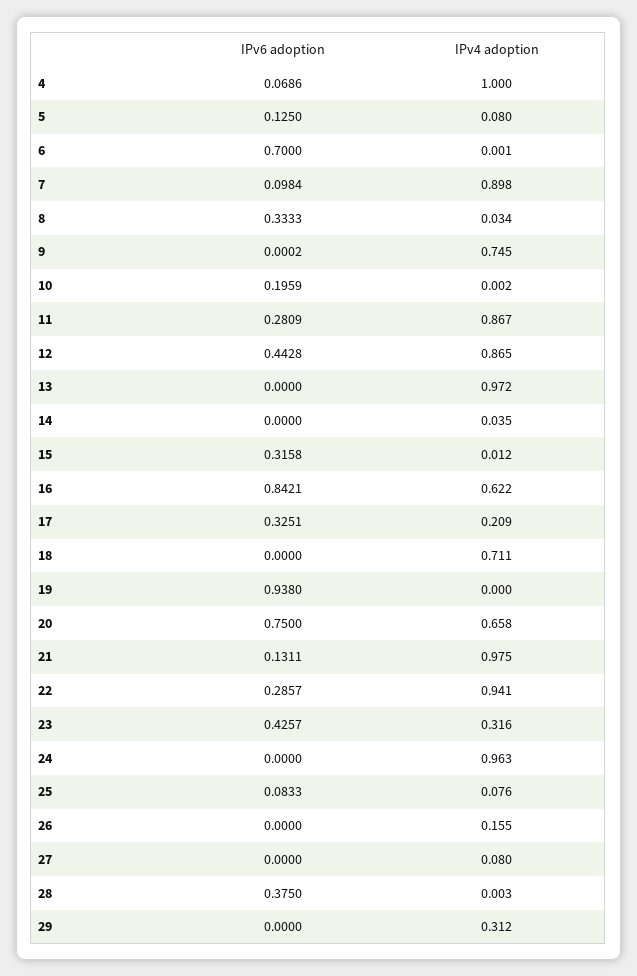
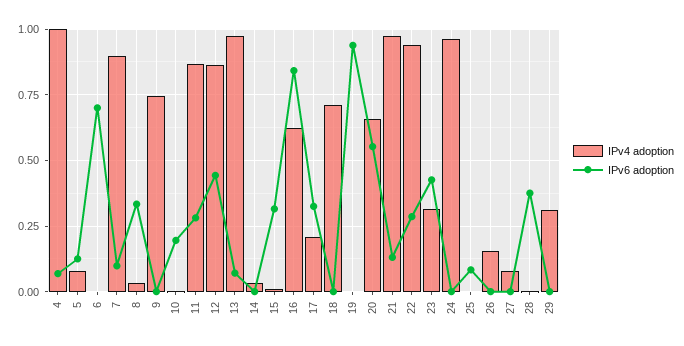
  {
    "IPv6 adoption": {
      "4": 0.0686,
      "5": 0.125,
      "6": 0.7,
      "7": 0.0984,
      "8": 0.3333,
      "9": 0.0002,
      "10": 0.1959,
      "11": 0.2809,
      "12": 0.4428,
-     "13": 0,
+     "13": 0.075,
      "14": 0,
      "15": 0.3158,
      "16": 0.8421,
      "17": 0.3251,
      "18": 0,
      "19": 0.938,
-     "20": 0.75,
+     "20": 0.55,
      "21": 0.1311,
      "22": 0.2857,
      "23": 0.4257,
      "24": 0,
      "25": 0.0833,
      "26": 0,
      "27": 0,
      "28": 0.375,
      "29": 0
    },
    "IPv4 adoption": {
      "4": 1,
      "5": 0.08,
      "6": 0.001,
      "7": 0.898,
      "8": 0.034,
      "9": 0.745,
      "10": 0.002,
      "11": 0.867,
      "12": 0.865,
      "13": 0.972,
      "14": 0.035,
      "15": 0.012,
      "16": 0.622,
      "17": 0.209,
      "18": 0.711,
      "19": 0,
      "20": 0.658,
      "21": 0.975,
      "22": 0.941,
      "23": 0.316,
      "24": 0.963,
-     "25": 0.076,
+     "25": 0,
      "26": 0.155,
      "27": 0.08,
      "28": 0.003,
      "29": 0.312
    }
  }

